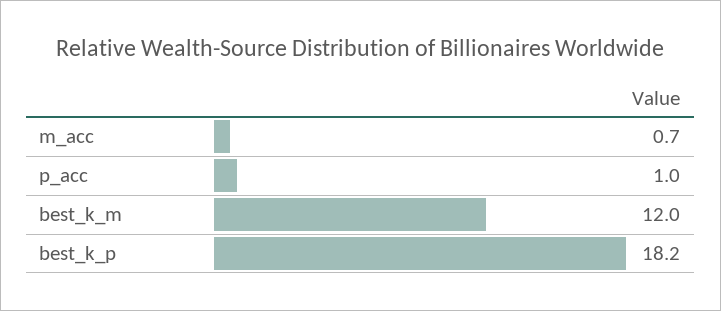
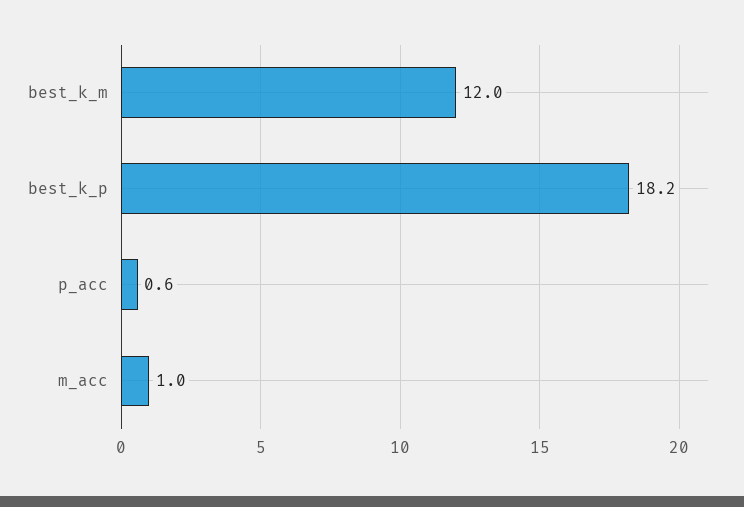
  {
-   "m_acc": 0.7,
+   "m_acc": 1,
-   "p_acc": 1,
+   "p_acc": 0.6,
    "best_k_m": 12,
    "best_k_p": 18.2
  }

